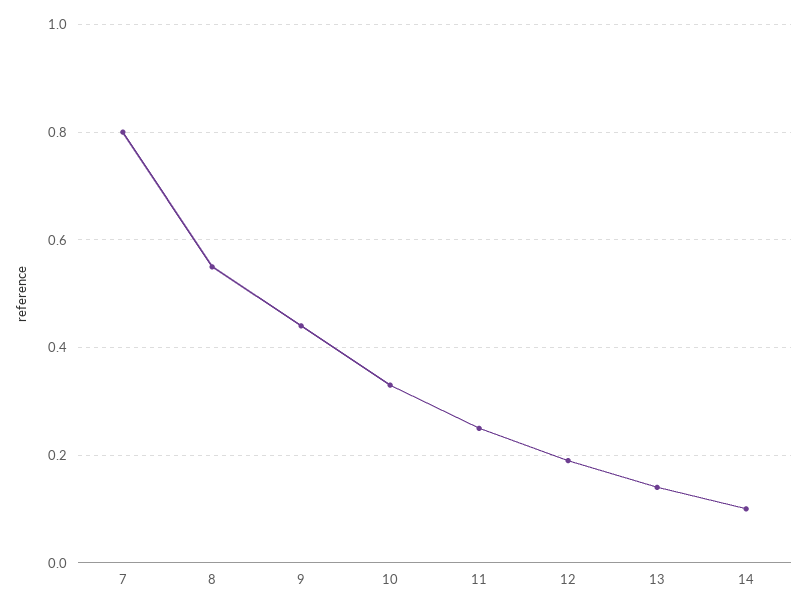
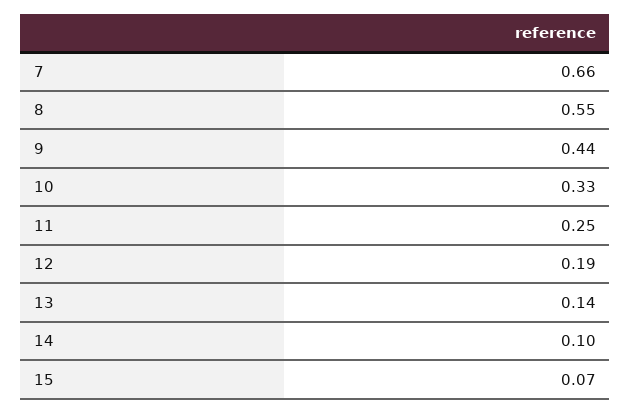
  {
-   "7": 0.8,
+   "7": 0.66,
    "8": 0.55,
    "9": 0.44,
    "10": 0.33,
    "11": 0.25,
    "12": 0.19,
    "13": 0.14,
-   "14": 0.1
+   "14": 0.1,
+   "15": 0.07
  }

